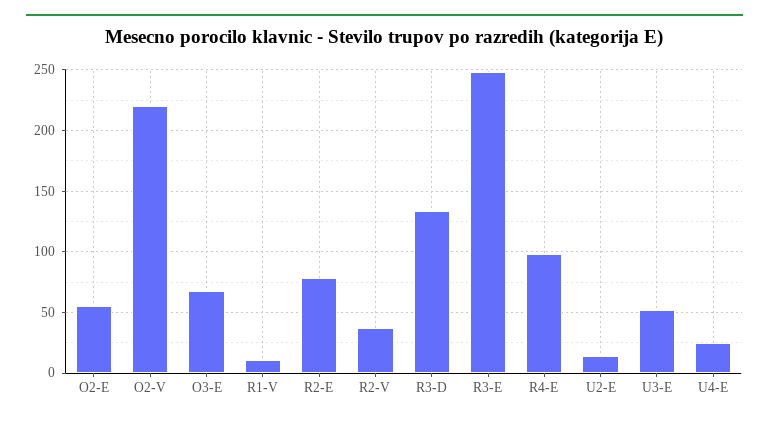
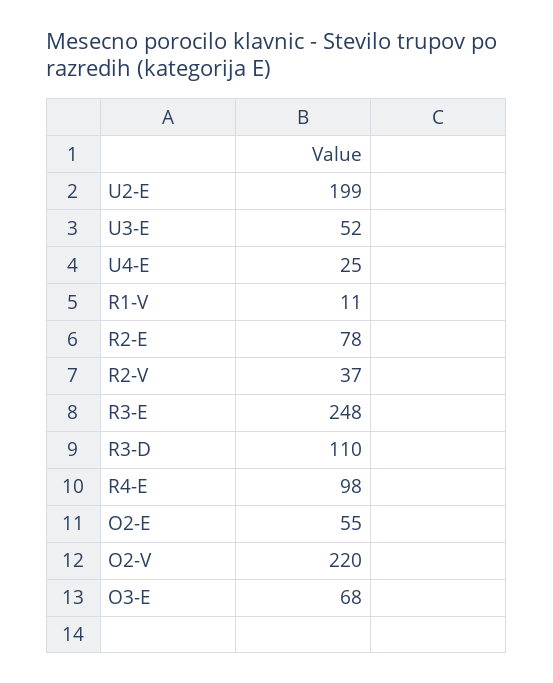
  {
    "O2-E": 55,
    "O2-V": 220,
    "O3-E": 68,
    "R1-V": 11,
    "R2-E": 78,
    "R2-V": 37,
-   "R3-D": 135,
+   "R3-D": 110,
    "R3-E": 248,
    "R4-E": 98,
-   "U2-E": 15,
+   "U2-E": 199,
    "U3-E": 52,
    "U4-E": 25
  }

